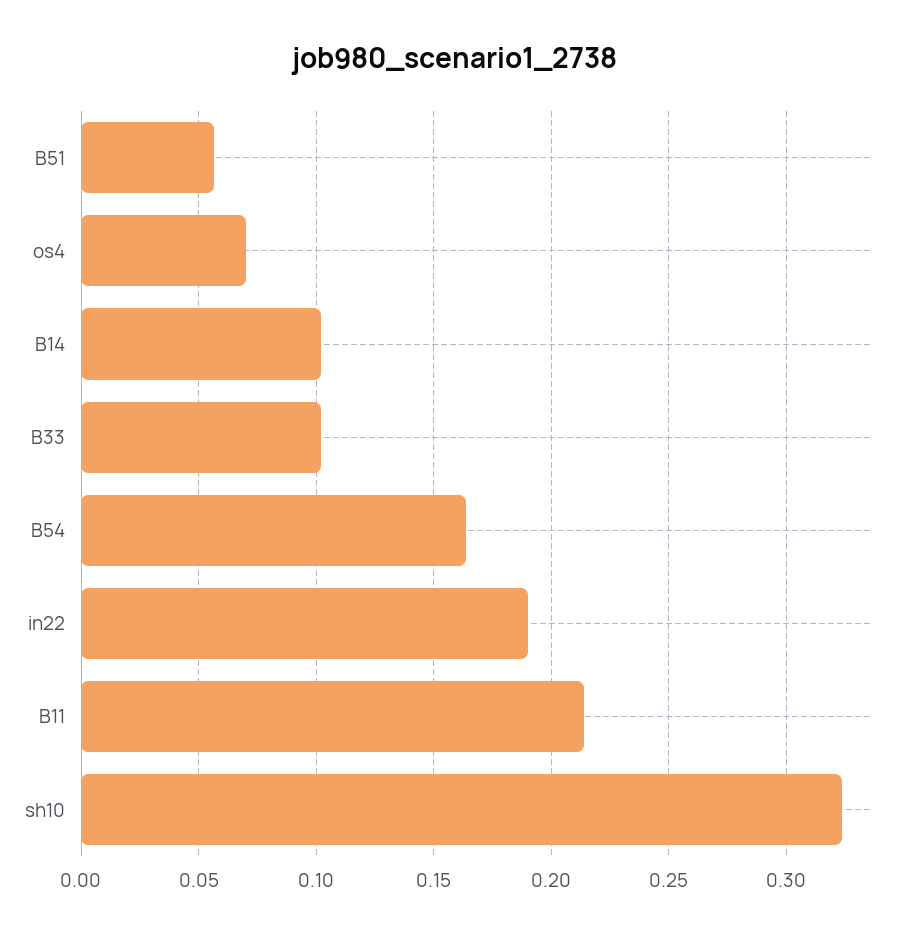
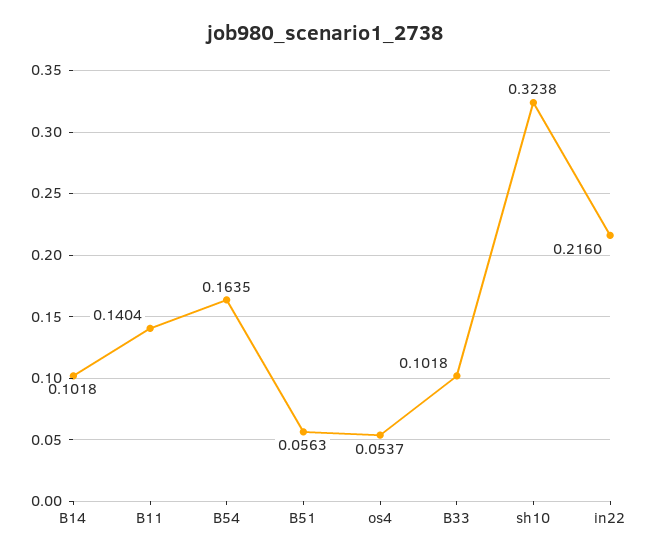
  {
    "B51": 0.0563,
-   "os4": 0.07,
+   "os4": 0.0537,
    "B14": 0.1018,
    "B33": 0.1018,
    "B54": 0.1635,
-   "in22": 0.19,
+   "in22": 0.216,
-   "B11": 0.215,
+   "B11": 0.1404,
    "sh10": 0.3238
  }

